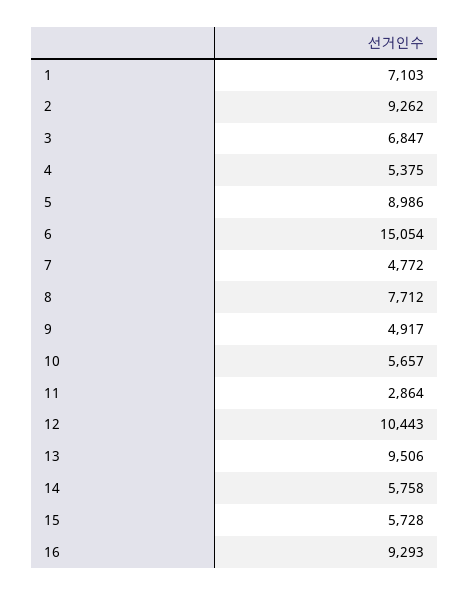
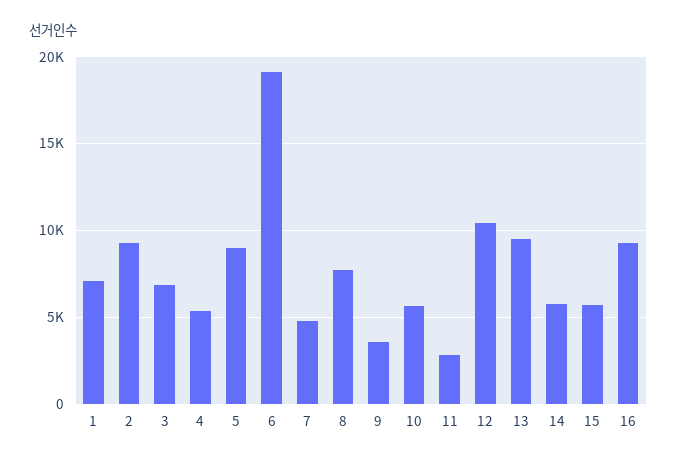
  {
    "1": 7103,
    "2": 9262,
    "3": 6847,
    "4": 5375,
    "5": 8986,
-   "6": 15054,
+   "6": 19000,
    "7": 4772,
    "8": 7712,
-   "9": 4917,
+   "9": 3500,
    "10": 5657,
    "11": 2864,
    "12": 10443,
    "13": 9506,
    "14": 5758,
    "15": 5728,
    "16": 9293
  }

